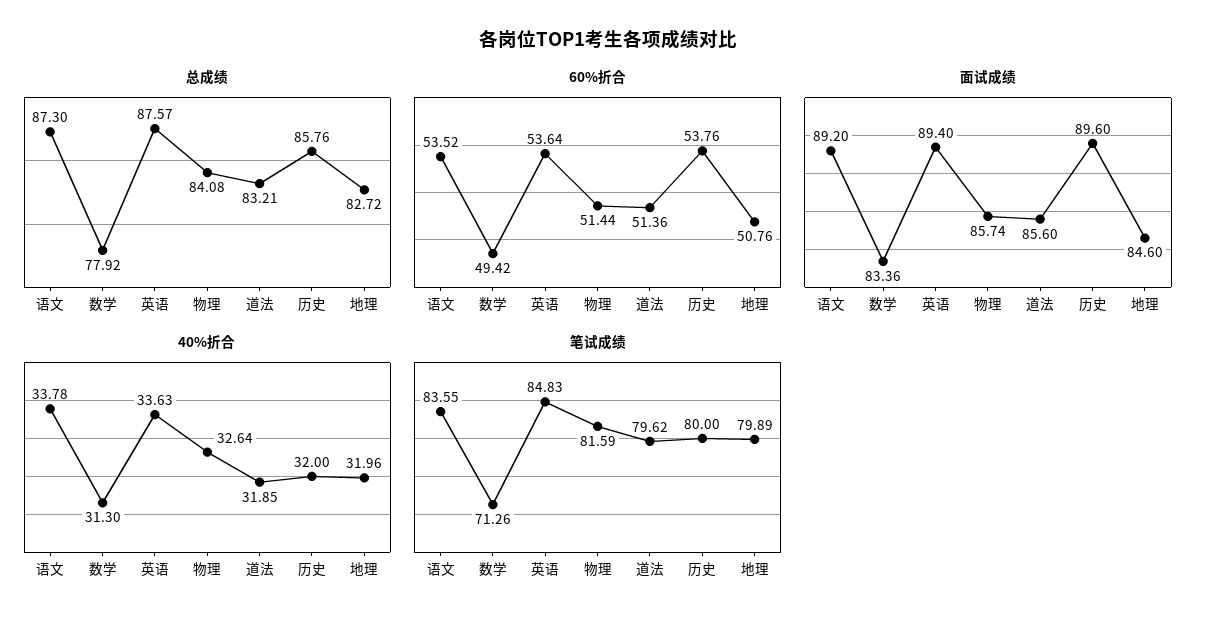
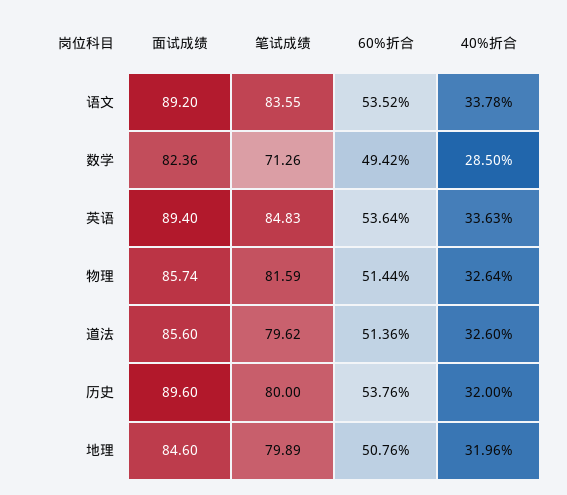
  {
-   "总成绩": {
-     "语文": 87.3,
-     "数学": 77.92,
-     "英语": 87.57,
-     "物理": 84.08,
-     "道法": 83.21,
-     "历史": 85.76,
-     "地理": 82.72
-   },
    "60%折合": {
      "语文": 53.52,
      "数学": 49.42,
      "英语": 53.64,
      "物理": 51.44,
      "道法": 51.36,
      "历史": 53.76,
      "地理": 50.76
    },
    "面试成绩": {
      "语文": 89.2,
-     "数学": 83.36,
+     "数学": 82.36,
      "英语": 89.4,
      "物理": 85.74,
      "道法": 85.6,
      "历史": 89.6,
      "地理": 84.6
    },
    "40%折合": {
      "语文": 33.78,
-     "数学": 31.3,
+     "数学": 28.5,
      "英语": 33.63,
      "物理": 32.64,
-     "道法": 31.85,
+     "道法": 32.6,
      "历史": 32,
      "地理": 31.96
    },
    "笔试成绩": {
      "语文": 83.55,
      "数学": 71.26,
      "英语": 84.83,
      "物理": 81.59,
      "道法": 79.62,
      "历史": 80,
      "地理": 79.89
    }
  }

